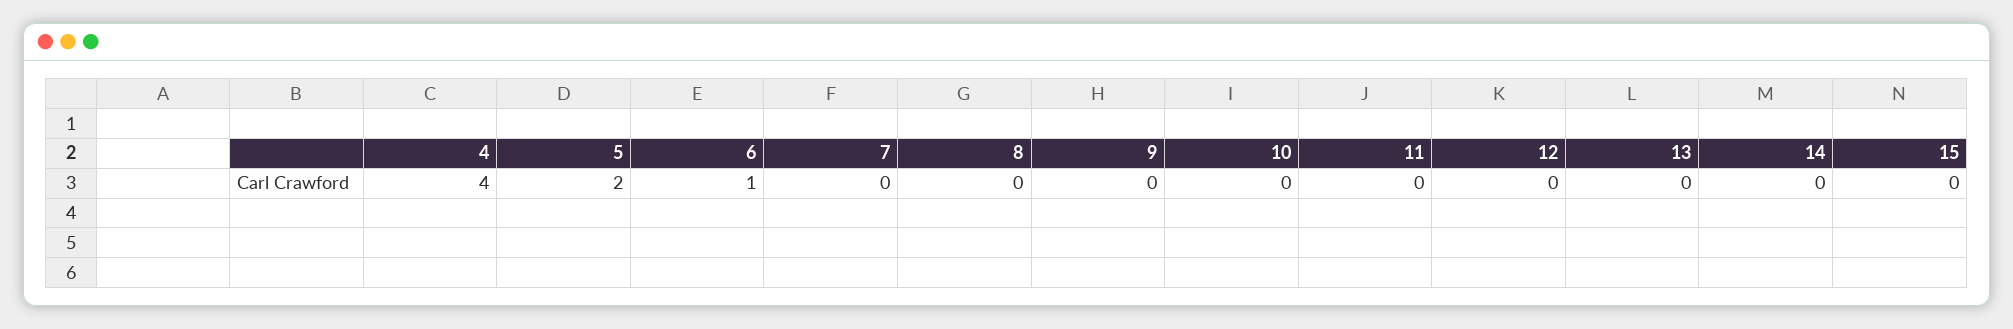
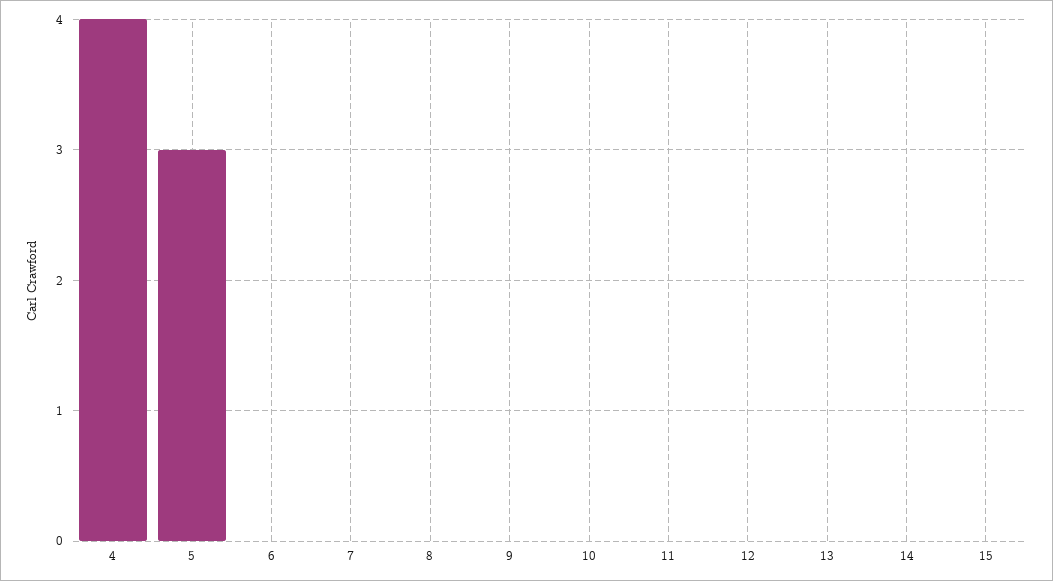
  {
    "4": 4,
-   "5": 2,
+   "5": 3,
-   "6": 1,
+   "6": 0,
    "7": 0,
    "8": 0,
    "9": 0,
    "10": 0,
    "11": 0,
    "12": 0,
    "13": 0,
    "14": 0,
    "15": 0
  }

